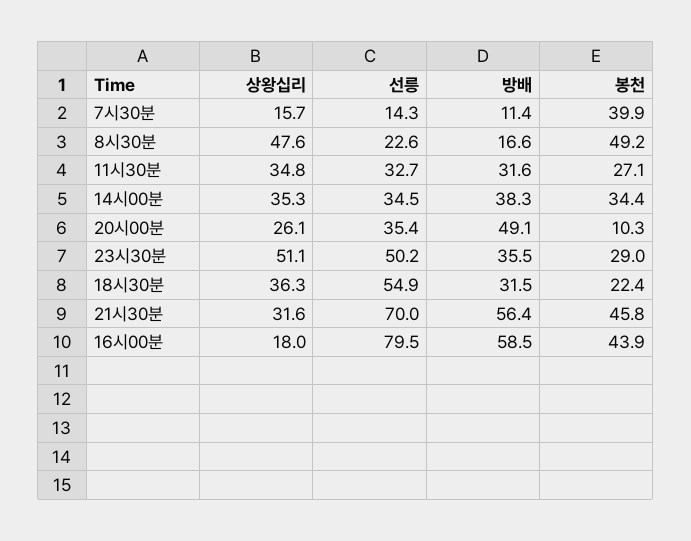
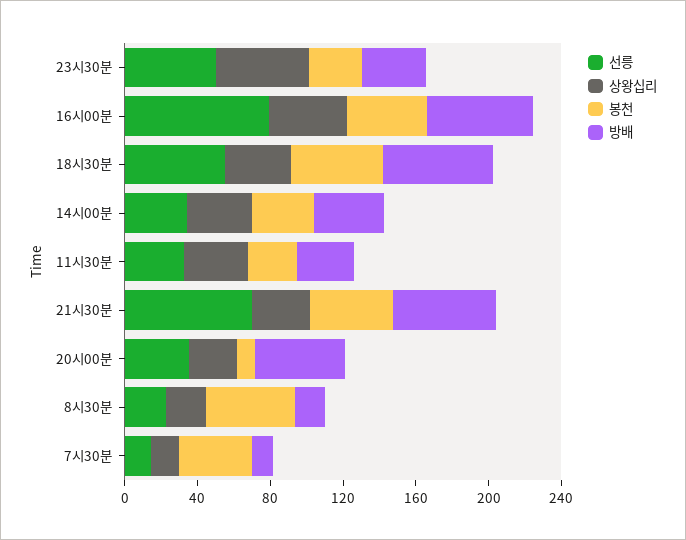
  {
    "상왕십리": {
      "7시30분": 15.7,
-     "8시30분": 47.6,
+     "8시30분": 20,
      "11시30분": 34.8,
      "14시00분": 35.3,
      "20시00분": 26.1,
      "23시30분": 51.1,
      "18시30분": 36.3,
      "21시30분": 31.6,
-     "16시00분": 18
+     "16시00분": 40
    },
    "선릉": {
      "7시30분": 14.3,
      "8시30분": 22.6,
      "11시30분": 32.7,
      "14시00분": 34.5,
      "20시00분": 35.4,
      "23시30분": 50.2,
      "18시30분": 54.9,
      "21시30분": 70,
      "16시00분": 79.5
    },
    "방배": {
      "7시30분": 11.4,
      "8시30분": 16.6,
      "11시30분": 31.6,
      "14시00분": 38.3,
      "20시00분": 49.1,
      "23시30분": 35.5,
-     "18시30분": 31.5,
+     "18시30분": 60,
      "21시30분": 56.4,
      "16시00분": 58.5
    },
    "봉천": {
      "7시30분": 39.9,
      "8시30분": 49.2,
      "11시30분": 27.1,
      "14시00분": 34.4,
      "20시00분": 10.3,
      "23시30분": 29,
-     "18시30분": 22.4,
+     "18시30분": 50,
      "21시30분": 45.8,
      "16시00분": 43.9
    }
  }

